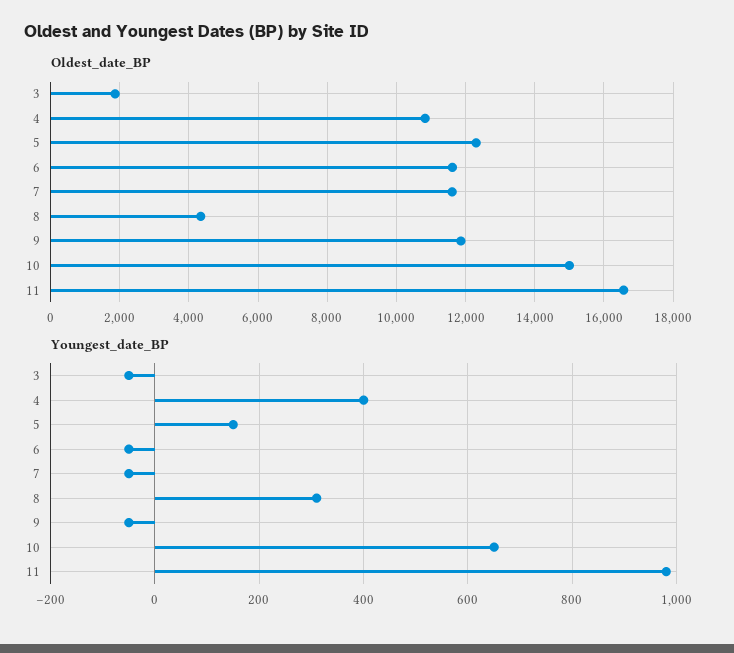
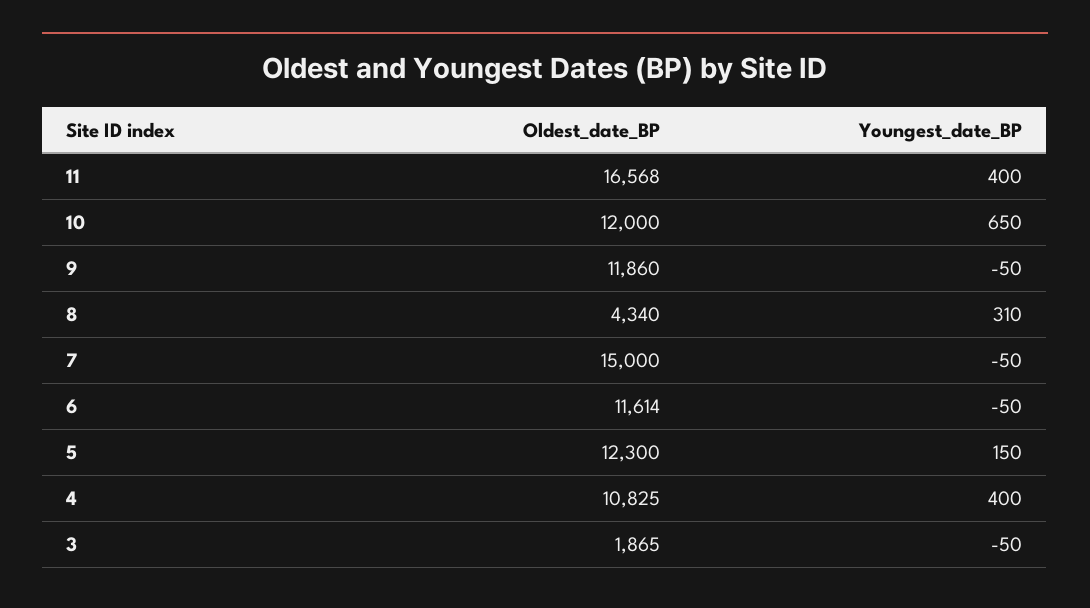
  {
    "Oldest_date_BP": {
      "3": 1865,
      "4": 10825,
      "5": 12300,
      "6": 11614,
-     "7": 11600,
+     "7": 15000,
      "8": 4340,
      "9": 11860,
-     "10": 15000,
+     "10": 12000,
      "11": 16568
    },
    "Youngest_date_BP": {
      "3": -50,
      "4": 400,
      "5": 150,
      "6": -50,
      "7": -50,
      "8": 310,
      "9": -50,
      "10": 650,
-     "11": 980
+     "11": 400
    }
  }

